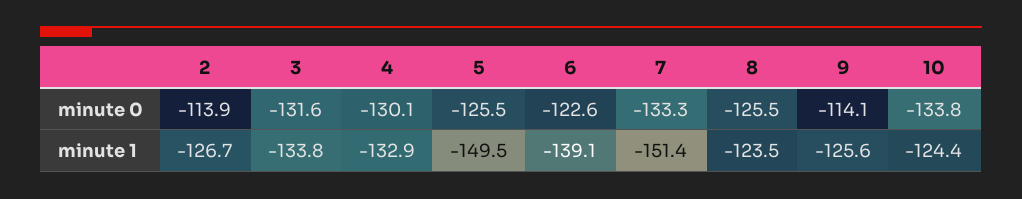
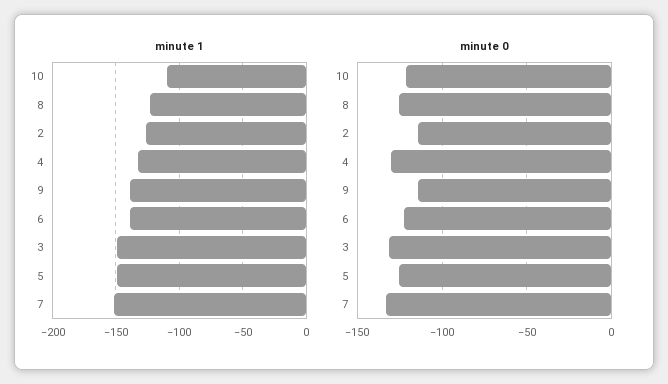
  {
    "minute 0": {
      "2": -113.9,
      "3": -131.6,
      "4": -130.1,
      "5": -125.5,
      "6": -122.6,
      "7": -133.3,
      "8": -125.5,
      "9": -114.1,
-     "10": -133.8
+     "10": -120
    },
    "minute 1": {
      "2": -126.7,
-     "3": -133.8,
+     "3": -150,
      "4": -132.9,
      "5": -149.5,
      "6": -139.1,
      "7": -151.4,
      "8": -123.5,
-     "9": -125.6,
+     "9": -140,
-     "10": -124.4
+     "10": -110
    }
  }

